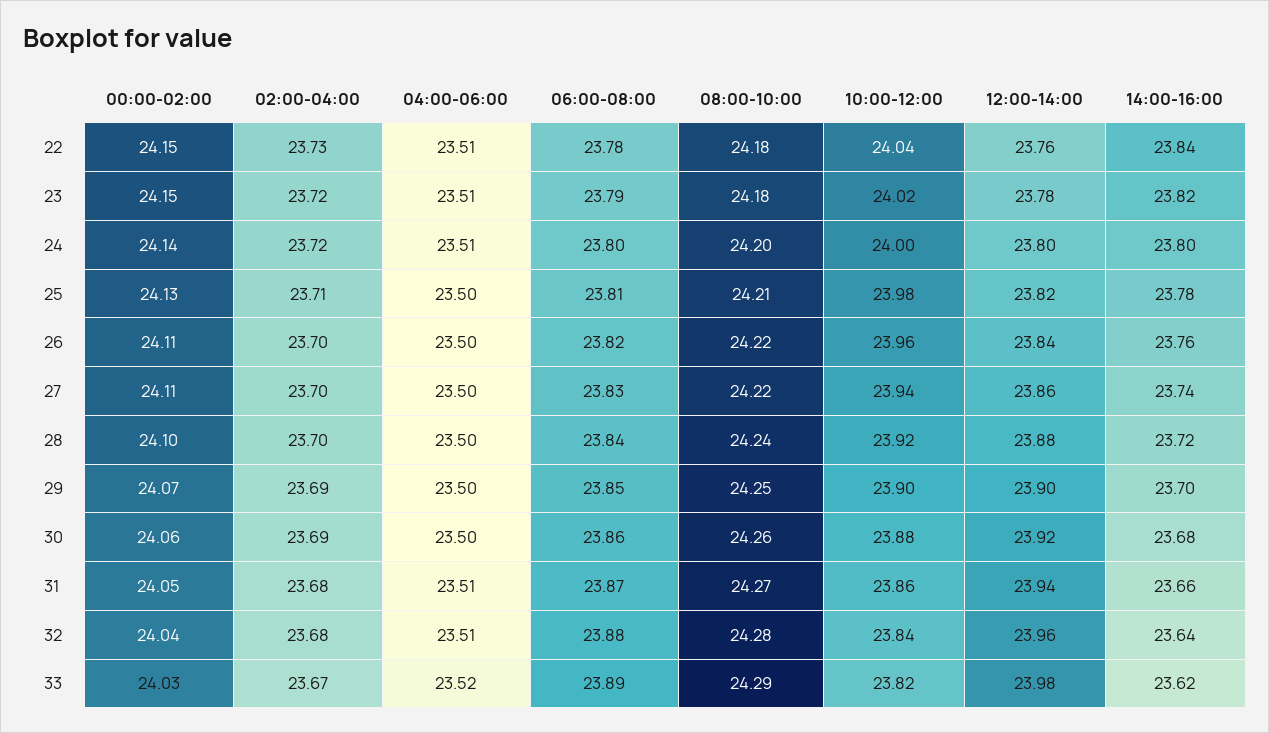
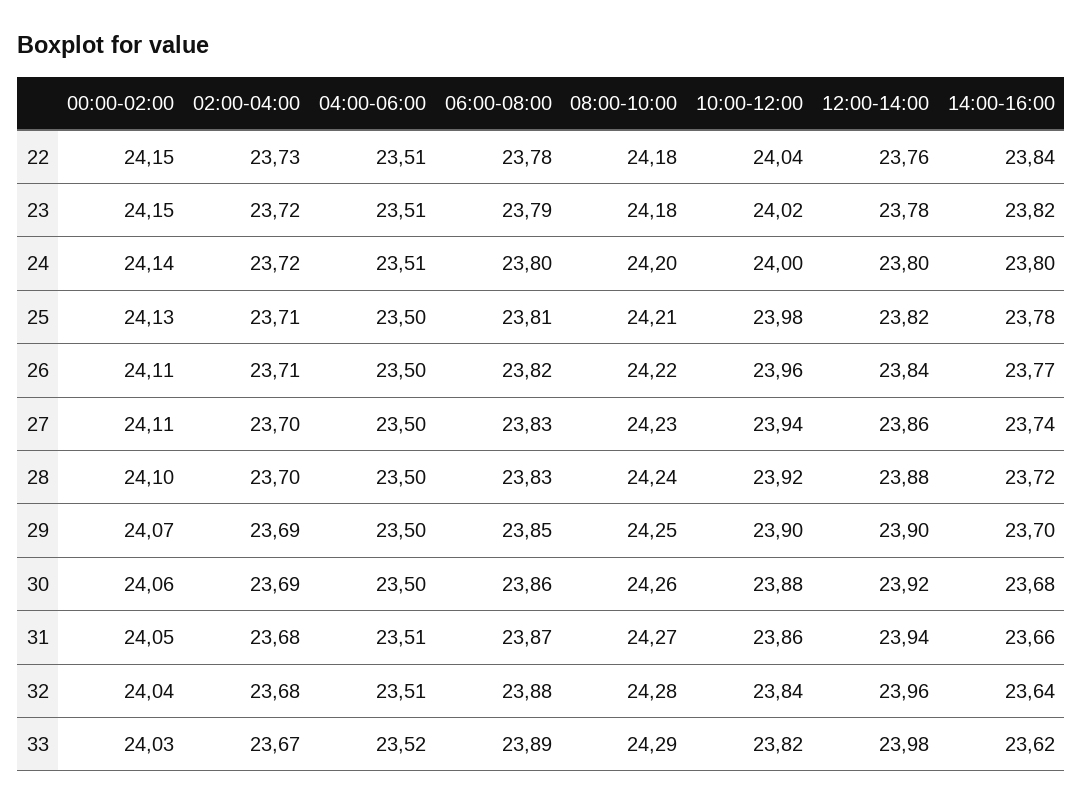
  {
    "00:00-02:00": {
      "22": 24.15,
      "23": 24.15,
      "24": 24.14,
      "25": 24.13,
      "26": 24.11,
      "27": 24.11,
      "28": 24.1,
      "29": 24.07,
      "30": 24.06,
      "31": 24.05,
      "32": 24.04,
      "33": 24.03
    },
    "02:00-04:00": {
      "22": 23.73,
      "23": 23.72,
      "24": 23.72,
      "25": 23.71,
-     "26": 23.7,
+     "26": 23.71,
      "27": 23.7,
      "28": 23.7,
      "29": 23.69,
      "30": 23.69,
      "31": 23.68,
      "32": 23.68,
      "33": 23.67
    },
    "04:00-06:00": {
      "22": 23.51,
      "23": 23.51,
      "24": 23.51,
      "25": 23.5,
      "26": 23.5,
      "27": 23.5,
      "28": 23.5,
      "29": 23.5,
      "30": 23.5,
      "31": 23.51,
      "32": 23.51,
      "33": 23.52
    },
    "06:00-08:00": {
      "22": 23.78,
      "23": 23.79,
      "24": 23.8,
      "25": 23.81,
      "26": 23.82,
      "27": 23.83,
-     "28": 23.84,
+     "28": 23.83,
      "29": 23.85,
      "30": 23.86,
      "31": 23.87,
      "32": 23.88,
      "33": 23.89
    },
    "08:00-10:00": {
      "22": 24.18,
      "23": 24.18,
      "24": 24.2,
      "25": 24.21,
      "26": 24.22,
-     "27": 24.22,
+     "27": 24.23,
      "28": 24.24,
      "29": 24.25,
      "30": 24.26,
      "31": 24.27,
      "32": 24.28,
      "33": 24.29
    },
    "10:00-12:00": {
      "22": 24.04,
      "23": 24.02,
      "24": 24,
      "25": 23.98,
      "26": 23.96,
      "27": 23.94,
      "28": 23.92,
      "29": 23.9,
      "30": 23.88,
      "31": 23.86,
      "32": 23.84,
      "33": 23.82
    },
    "12:00-14:00": {
      "22": 23.76,
      "23": 23.78,
      "24": 23.8,
      "25": 23.82,
      "26": 23.84,
      "27": 23.86,
      "28": 23.88,
      "29": 23.9,
      "30": 23.92,
      "31": 23.94,
      "32": 23.96,
      "33": 23.98
    },
    "14:00-16:00": {
      "22": 23.84,
      "23": 23.82,
      "24": 23.8,
      "25": 23.78,
-     "26": 23.76,
+     "26": 23.77,
      "27": 23.74,
      "28": 23.72,
      "29": 23.7,
      "30": 23.68,
      "31": 23.66,
      "32": 23.64,
      "33": 23.62
    }
  }

